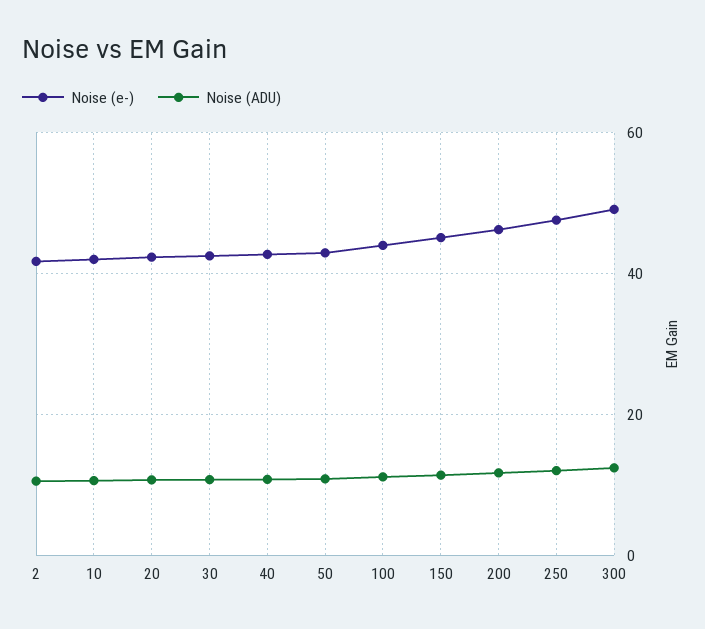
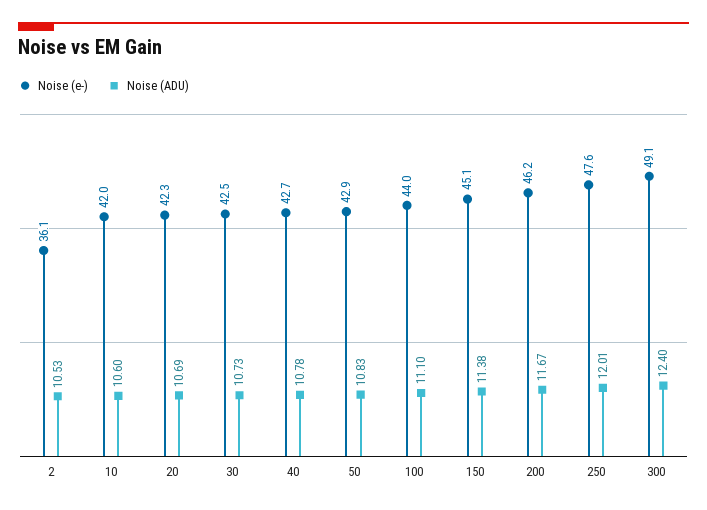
  {
    "Noise (e-)": {
-     "2": 42,
+     "2": 36.1,
      "10": 42,
      "20": 42.3,
      "30": 42.5,
      "40": 42.7,
      "50": 42.9,
      "100": 44,
      "150": 45.1,
      "200": 46.2,
      "250": 47.6,
      "300": 49.1
    },
    "Noise (ADU)": {
      "2": 10.53,
      "10": 10.6,
      "20": 10.69,
      "30": 10.73,
      "40": 10.78,
      "50": 10.83,
      "100": 11.1,
      "150": 11.38,
      "200": 11.67,
      "250": 12.01,
      "300": 12.4
    }
  }

